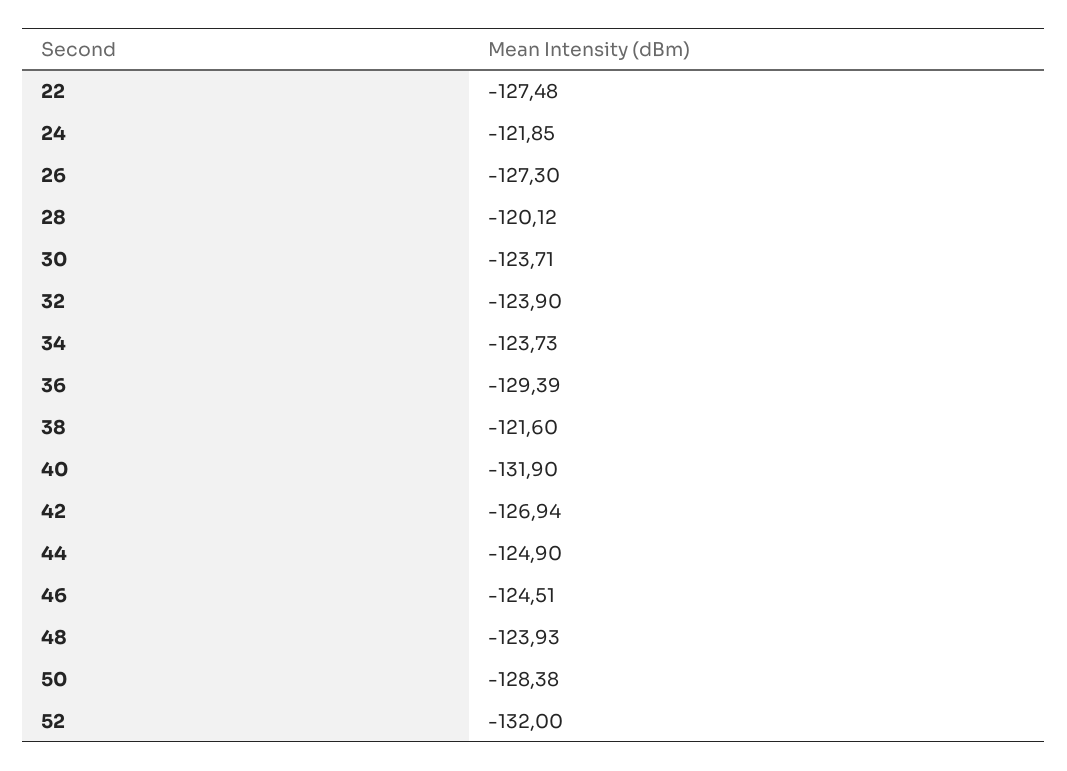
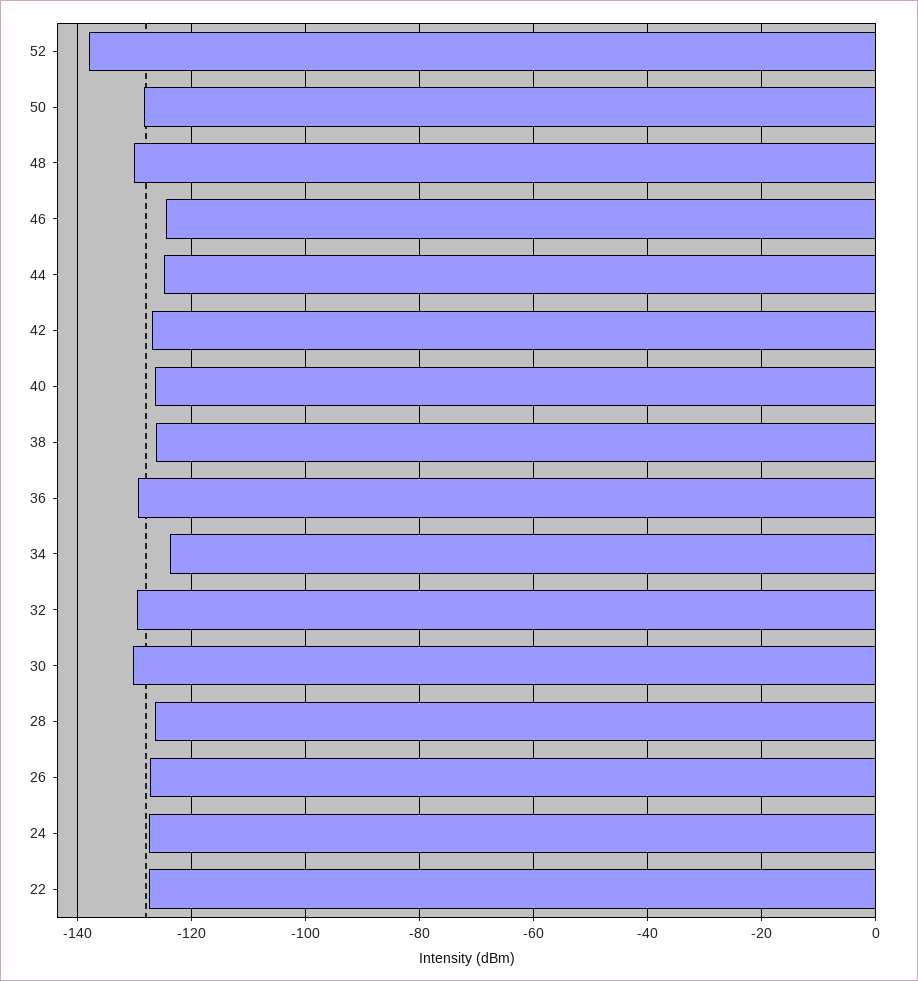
  {
    "22": -127.48,
-   "24": -121.85,
+   "24": -128,
    "26": -127.3,
-   "28": -120.12,
+   "28": -126,
-   "30": -123.71,
+   "30": -130,
-   "32": -123.9,
+   "32": -130,
    "34": -123.73,
    "36": -129.39,
-   "38": -121.6,
+   "38": -126,
-   "40": -131.9,
+   "40": -126,
    "42": -126.94,
    "44": -124.9,
    "46": -124.51,
-   "48": -123.93,
+   "48": -130,
    "50": -128.38,
-   "52": -132
+   "52": -138
  }

